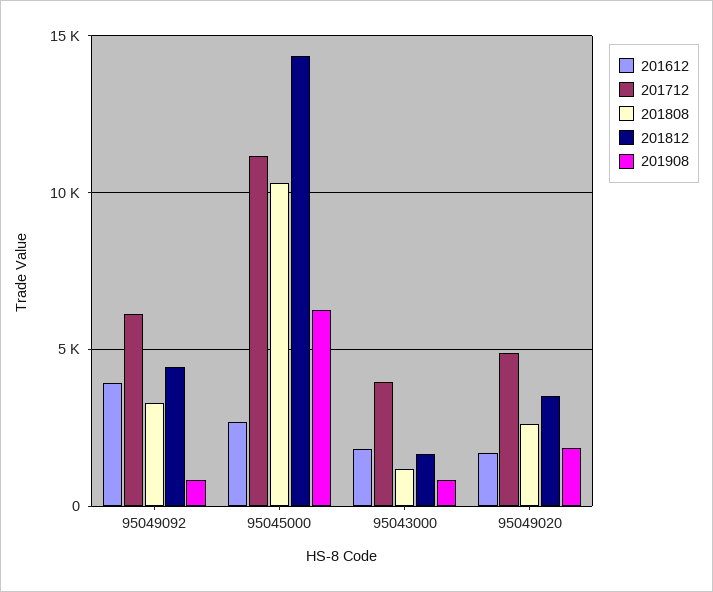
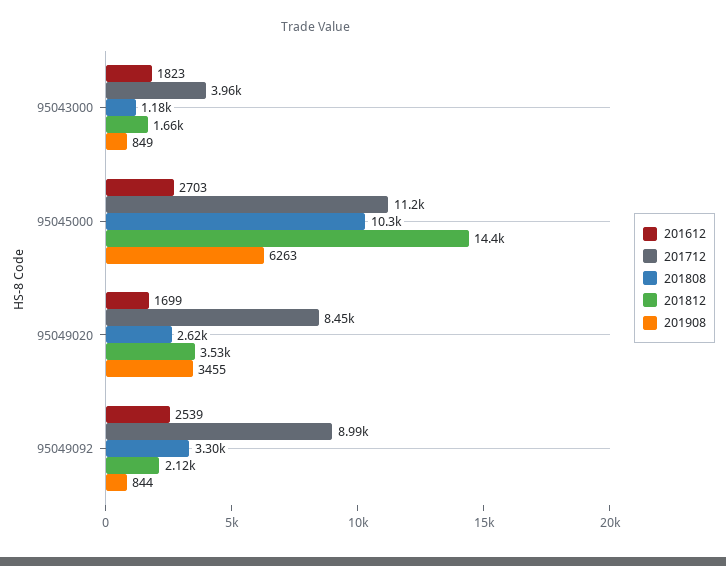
  {
    "201612": {
-     "95049092": 4000,
+     "95049092": 2539,
      "95045000": 2703,
      "95043000": 1823,
      "95049020": 1699
    },
    "201712": {
-     "95049092": 6000,
+     "95049092": 8990,
      "95045000": 11200,
      "95043000": 3960,
-     "95049020": 5000
+     "95049020": 8450
    },
    "201808": {
      "95049092": 3300,
      "95045000": 10300,
      "95043000": 1180,
      "95049020": 2620
    },
    "201812": {
-     "95049092": 4500,
+     "95049092": 2120,
      "95045000": 14400,
      "95043000": 1660,
      "95049020": 3530
    },
    "201908": {
      "95049092": 844,
      "95045000": 6263,
      "95043000": 849,
-     "95049020": 2000
+     "95049020": 3455
    }
  }

